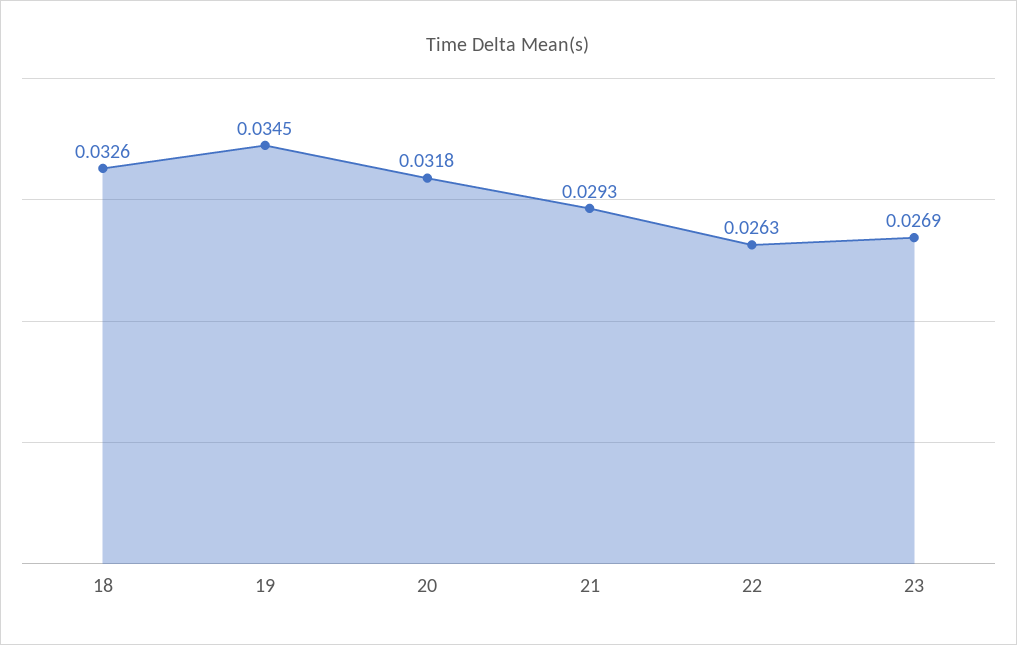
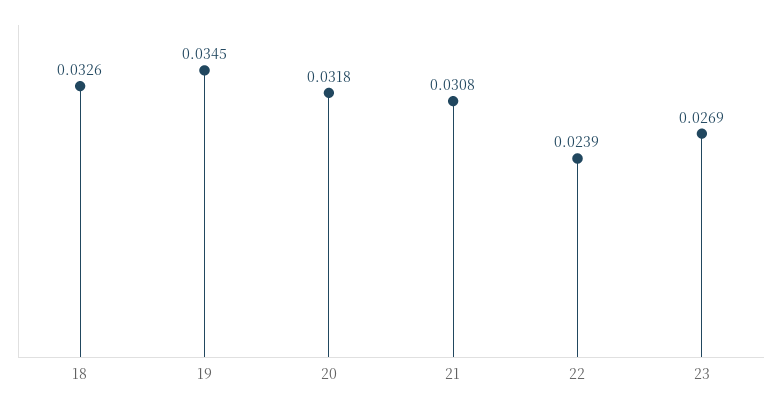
  {
    "18": 0.0326,
    "19": 0.0345,
    "20": 0.0318,
-   "21": 0.0293,
+   "21": 0.0308,
-   "22": 0.0263,
+   "22": 0.0239,
    "23": 0.0269
  }

